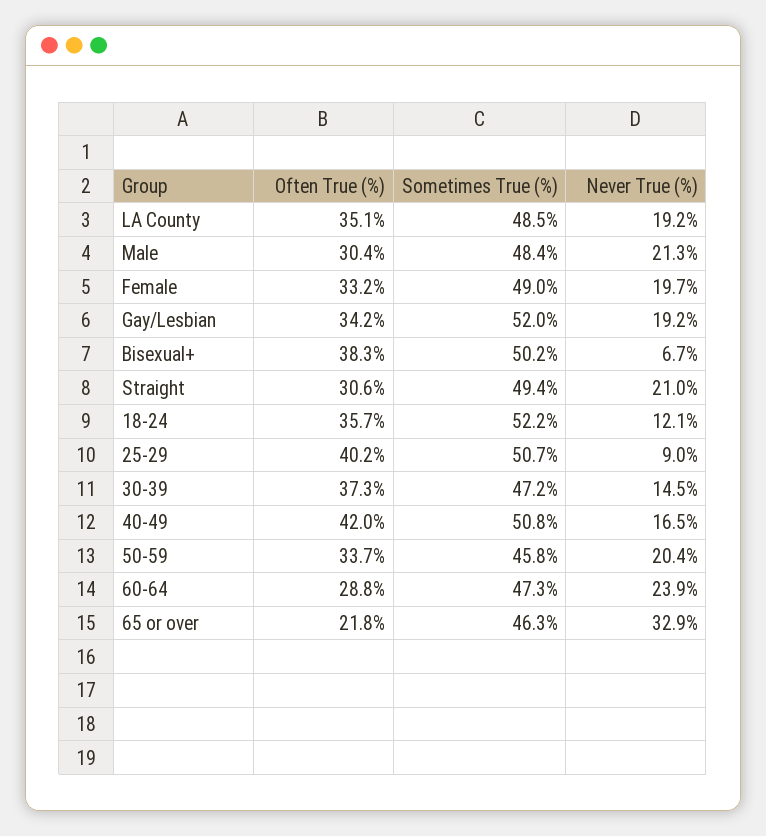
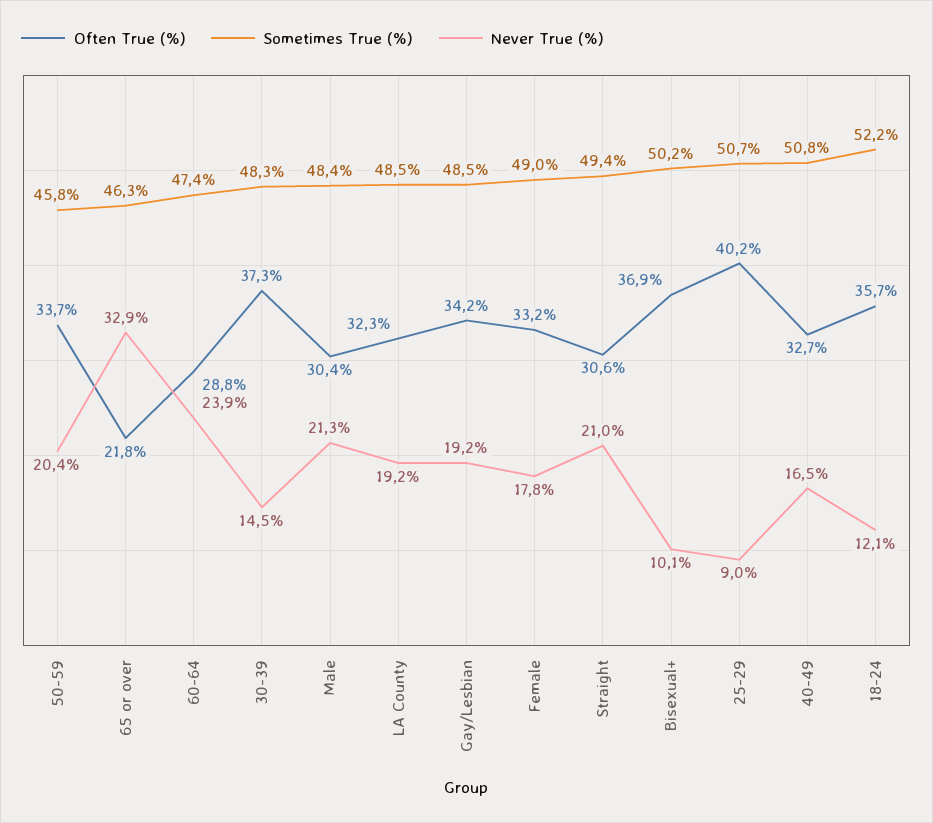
  {
    "Often True (%)": {
-     "LA County": 35.1,
+     "LA County": 32.3,
      "Male": 30.4,
      "Female": 33.2,
      "Gay/Lesbian": 34.2,
-     "Bisexual+": 38.3,
+     "Bisexual+": 36.9,
      "Straight": 30.6,
      "18-24": 35.7,
      "25-29": 40.2,
      "30-39": 37.3,
-     "40-49": 42,
+     "40-49": 32.7,
      "50-59": 33.7,
      "60-64": 28.8,
      "65 or over": 21.8
    },
    "Sometimes True (%)": {
      "LA County": 48.5,
      "Male": 48.4,
      "Female": 49,
-     "Gay/Lesbian": 52,
+     "Gay/Lesbian": 48.5,
      "Bisexual+": 50.2,
      "Straight": 49.4,
      "18-24": 52.2,
      "25-29": 50.7,
-     "30-39": 47.2,
+     "30-39": 48.3,
      "40-49": 50.8,
      "50-59": 45.8,
-     "60-64": 47.3,
+     "60-64": 47.4,
      "65 or over": 46.3
    },
    "Never True (%)": {
      "LA County": 19.2,
      "Male": 21.3,
-     "Female": 19.7,
+     "Female": 17.8,
      "Gay/Lesbian": 19.2,
-     "Bisexual+": 6.7,
+     "Bisexual+": 10.1,
      "Straight": 21,
      "18-24": 12.1,
      "25-29": 9,
      "30-39": 14.5,
      "40-49": 16.5,
      "50-59": 20.4,
      "60-64": 23.9,
      "65 or over": 32.9
    }
  }

